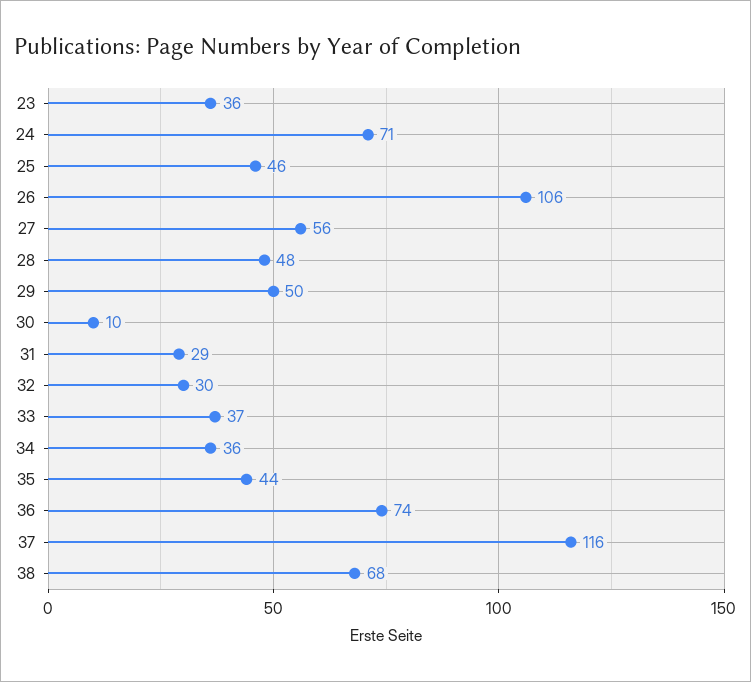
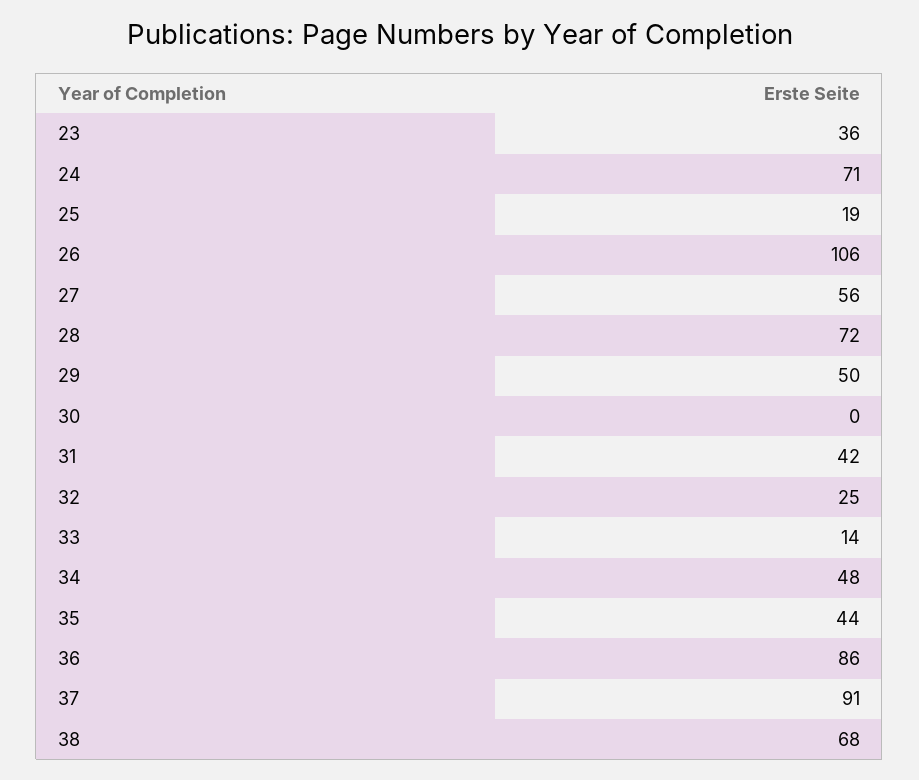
  {
    "23": 36,
    "24": 71,
-   "25": 46,
+   "25": 19,
    "26": 106,
    "27": 56,
-   "28": 48,
+   "28": 72,
    "29": 50,
-   "30": 10,
+   "30": 0,
-   "31": 29,
+   "31": 42,
-   "32": 30,
+   "32": 25,
-   "33": 37,
+   "33": 14,
-   "34": 36,
+   "34": 48,
    "35": 44,
-   "36": 74,
+   "36": 86,
-   "37": 116,
+   "37": 91,
    "38": 68
  }

